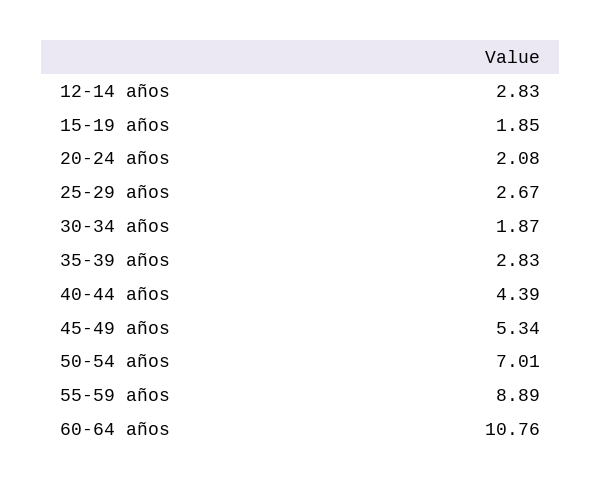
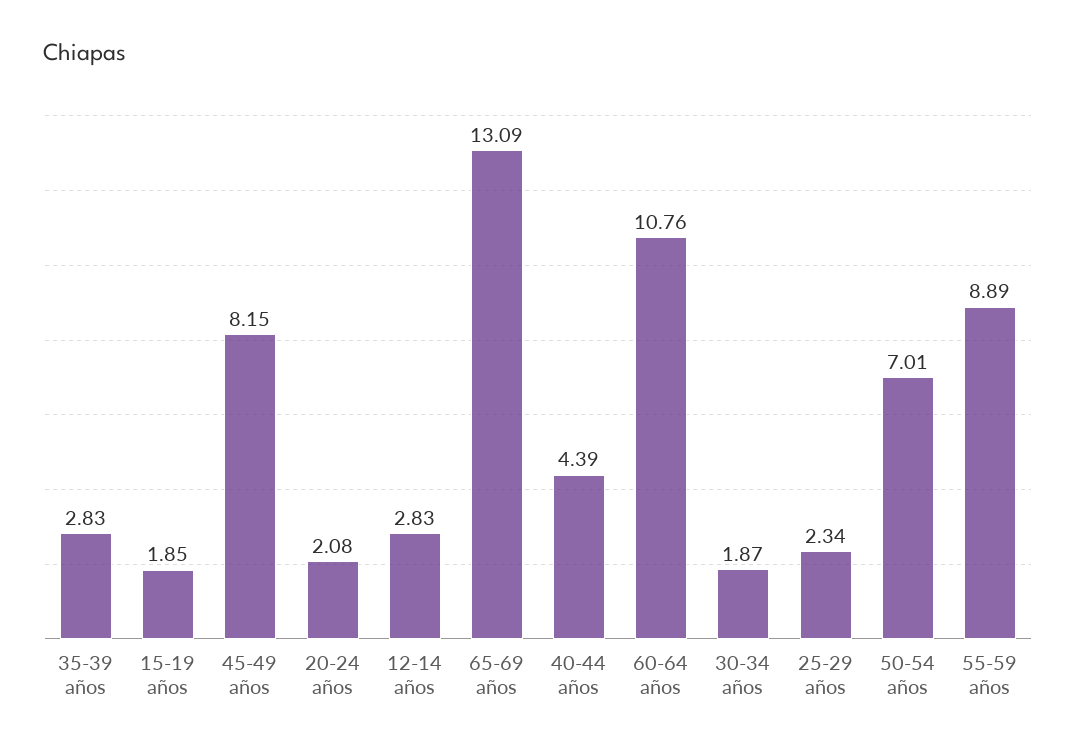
  {
    "12-14 años": 2.83,
    "15-19 años": 1.85,
    "20-24 años": 2.08,
-   "25-29 años": 2.67,
+   "25-29 años": 2.34,
    "30-34 años": 1.87,
    "35-39 años": 2.83,
    "40-44 años": 4.39,
-   "45-49 años": 5.34,
+   "45-49 años": 8.15,
    "50-54 años": 7.01,
    "55-59 años": 8.89,
-   "60-64 años": 10.76
+   "60-64 años": 10.76,
+   "65-69 años": 13.09
  }

